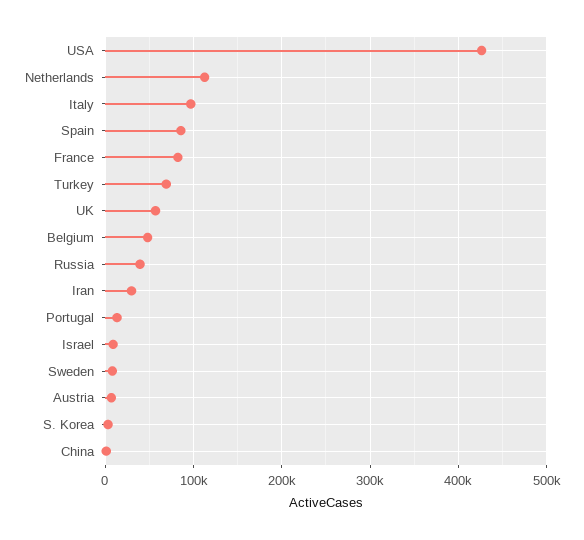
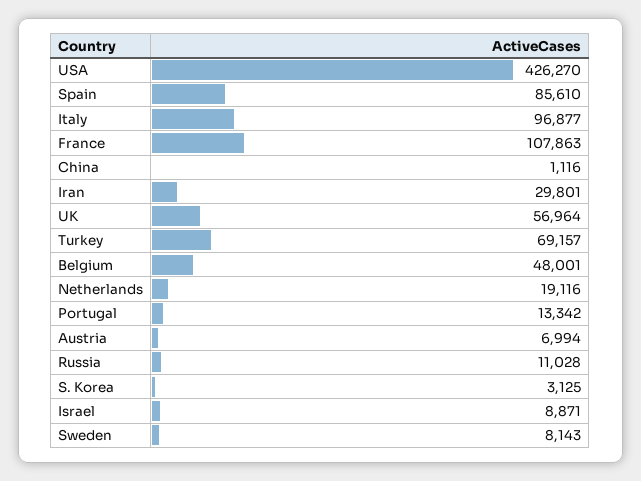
  {
    "USA": 426270,
-   "Netherlands": 110000,
+   "Netherlands": 19116,
    "Italy": 96877,
    "Spain": 85610,
-   "France": 80000,
+   "France": 107863,
    "Turkey": 69157,
    "UK": 56964,
    "Belgium": 48001,
-   "Russia": 40000,
+   "Russia": 11028,
    "Iran": 29801,
    "Portugal": 13342,
    "Israel": 8871,
    "Sweden": 8143,
    "Austria": 6994,
    "S. Korea": 3125,
    "China": 1116
  }

